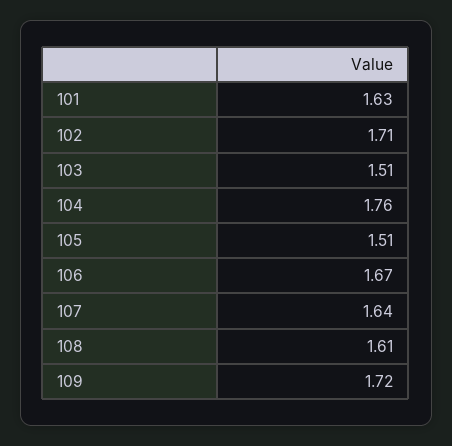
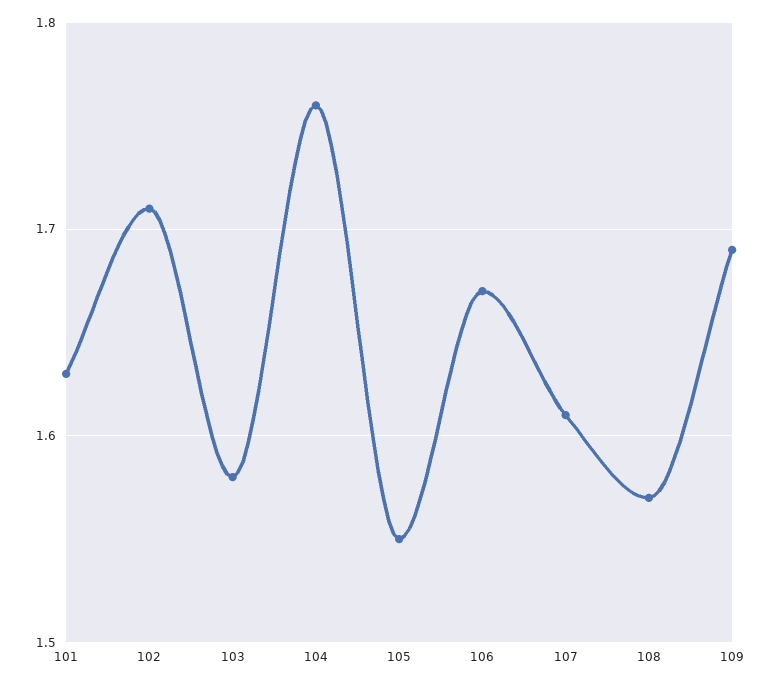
  {
    "101": 1.63,
    "102": 1.71,
-   "103": 1.51,
+   "103": 1.58,
    "104": 1.76,
-   "105": 1.51,
+   "105": 1.55,
    "106": 1.67,
-   "107": 1.64,
+   "107": 1.61,
-   "108": 1.61,
+   "108": 1.57,
-   "109": 1.72
+   "109": 1.69
  }

